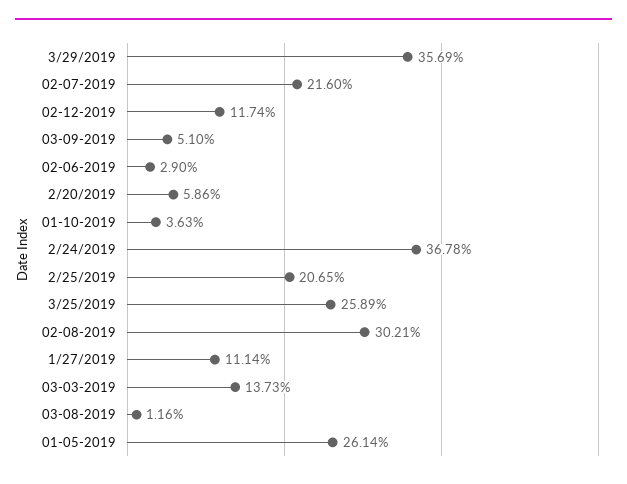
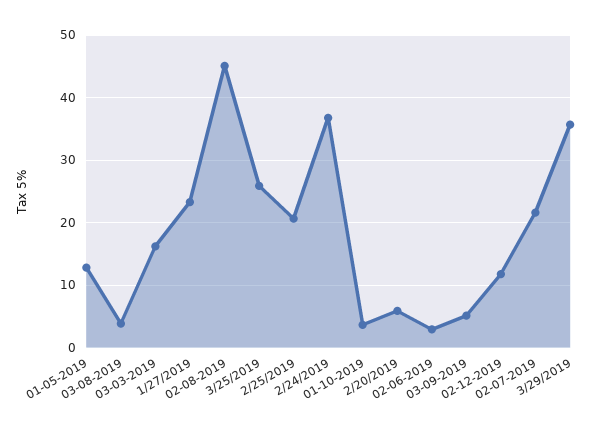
  {
    "3/29/2019": 35.69,
    "02-07-2019": 21.6,
    "02-12-2019": 11.74,
    "03-09-2019": 5.1,
    "02-06-2019": 2.9,
    "2/20/2019": 5.86,
    "01-10-2019": 3.63,
    "2/24/2019": 36.78,
    "2/25/2019": 20.65,
    "3/25/2019": 25.89,
-   "02-08-2019": 30.21,
+   "02-08-2019": 45,
-   "1/27/2019": 11.14,
+   "1/27/2019": 23,
-   "03-03-2019": 13.73,
+   "03-03-2019": 16,
-   "03-08-2019": 1.16,
+   "03-08-2019": 4,
-   "01-05-2019": 26.14
+   "01-05-2019": 13
  }

